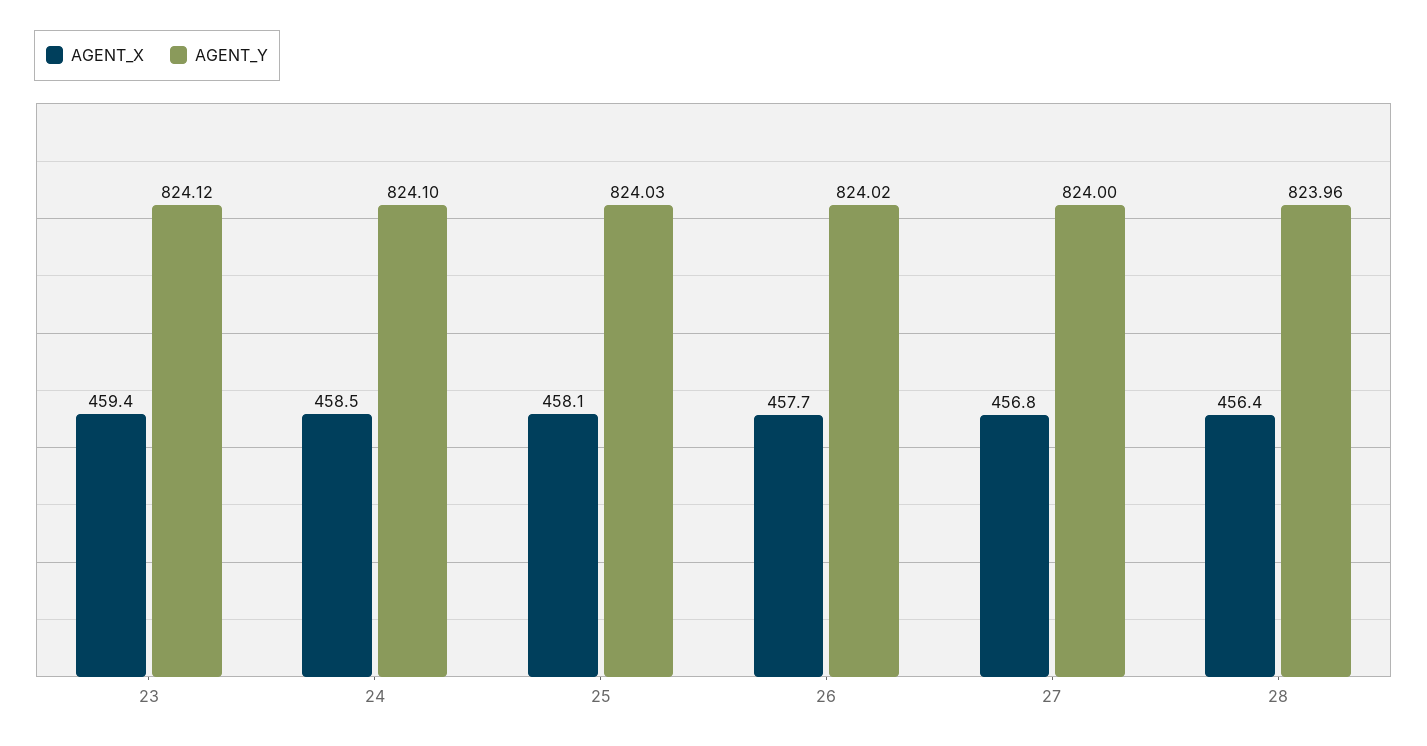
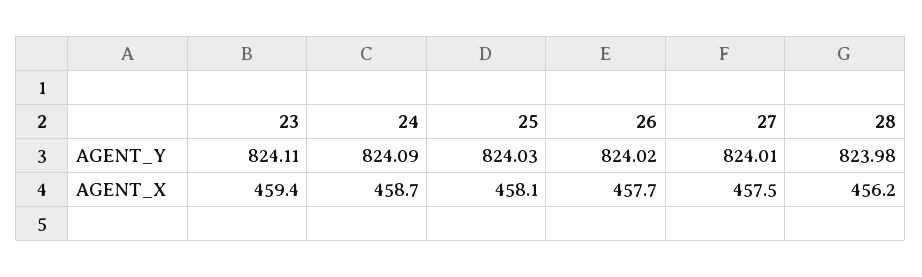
  {
    "AGENT_X": {
      "23": 459.4,
-     "24": 458.5,
+     "24": 458.7,
      "25": 458.1,
      "26": 457.7,
-     "27": 456.8,
+     "27": 457.5,
-     "28": 456.4
+     "28": 456.2
    },
    "AGENT_Y": {
-     "23": 824.12,
+     "23": 824.11,
-     "24": 824.1,
+     "24": 824.09,
      "25": 824.03,
      "26": 824.02,
-     "27": 824,
+     "27": 824.01,
-     "28": 823.96
+     "28": 823.98
    }
  }

